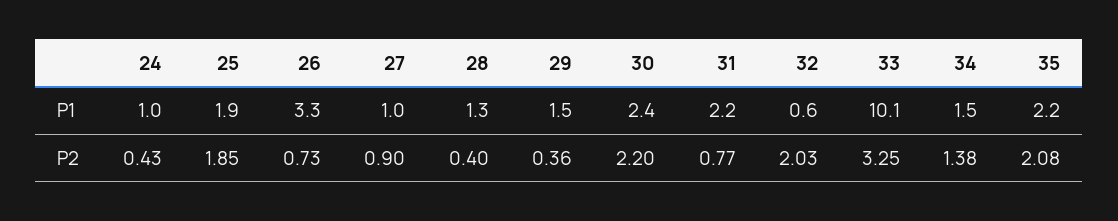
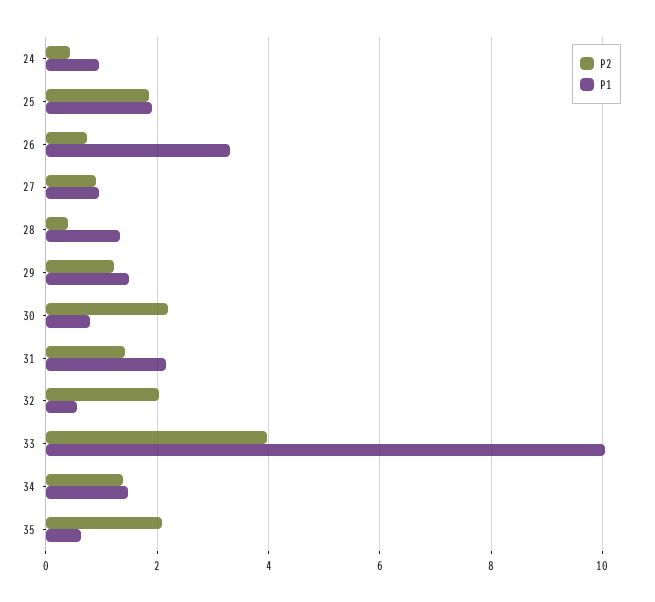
  {
    "P1": {
      "24": 1,
      "25": 1.9,
      "26": 3.3,
      "27": 1,
      "28": 1.3,
      "29": 1.5,
-     "30": 2.4,
+     "30": 0.8,
      "31": 2.2,
      "32": 0.6,
      "33": 10.1,
      "34": 1.5,
-     "35": 2.2
+     "35": 0.6
    },
    "P2": {
      "24": 0.43,
      "25": 1.85,
      "26": 0.73,
      "27": 0.9,
      "28": 0.4,
-     "29": 0.36,
+     "29": 1.2,
      "30": 2.2,
-     "31": 0.77,
+     "31": 1.4,
      "32": 2.03,
-     "33": 3.25,
+     "33": 4,
      "34": 1.38,
      "35": 2.08
    }
  }

